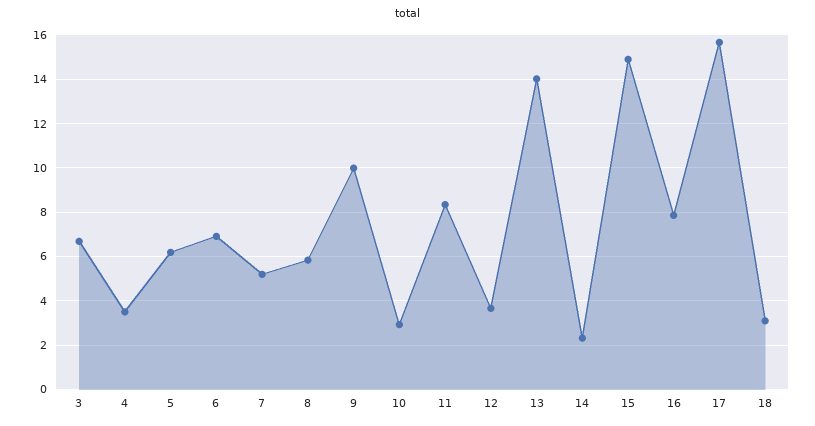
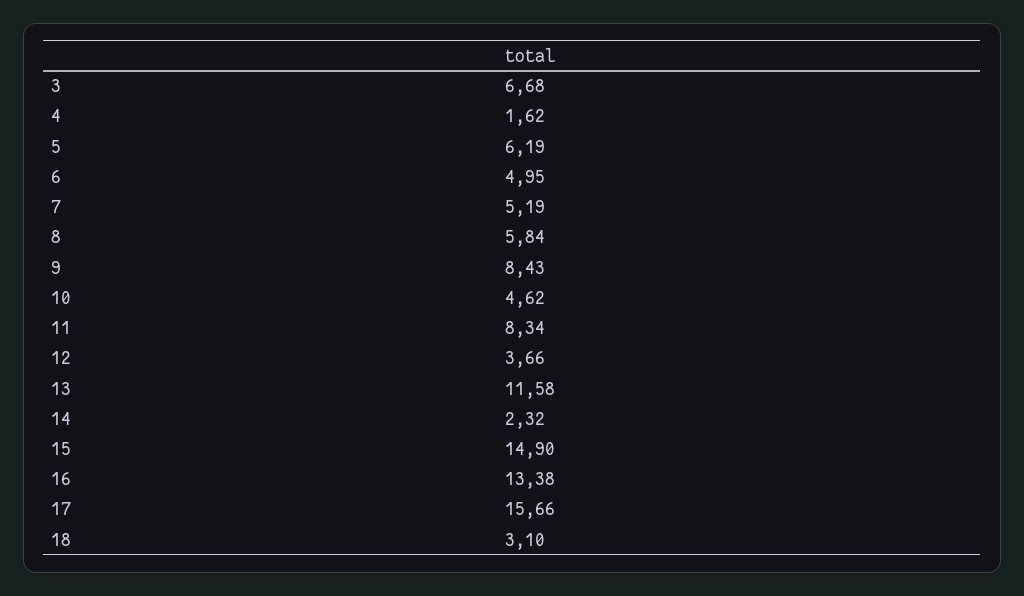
  {
    "3": 6.68,
-   "4": 3.5,
+   "4": 1.62,
    "5": 6.19,
-   "6": 7,
+   "6": 4.95,
    "7": 5.19,
    "8": 5.84,
-   "9": 10,
+   "9": 8.43,
-   "10": 3,
+   "10": 4.62,
    "11": 8.34,
    "12": 3.66,
-   "13": 14,
+   "13": 11.58,
    "14": 2.32,
    "15": 14.9,
-   "16": 8,
+   "16": 13.38,
    "17": 15.66,
    "18": 3.1
  }

